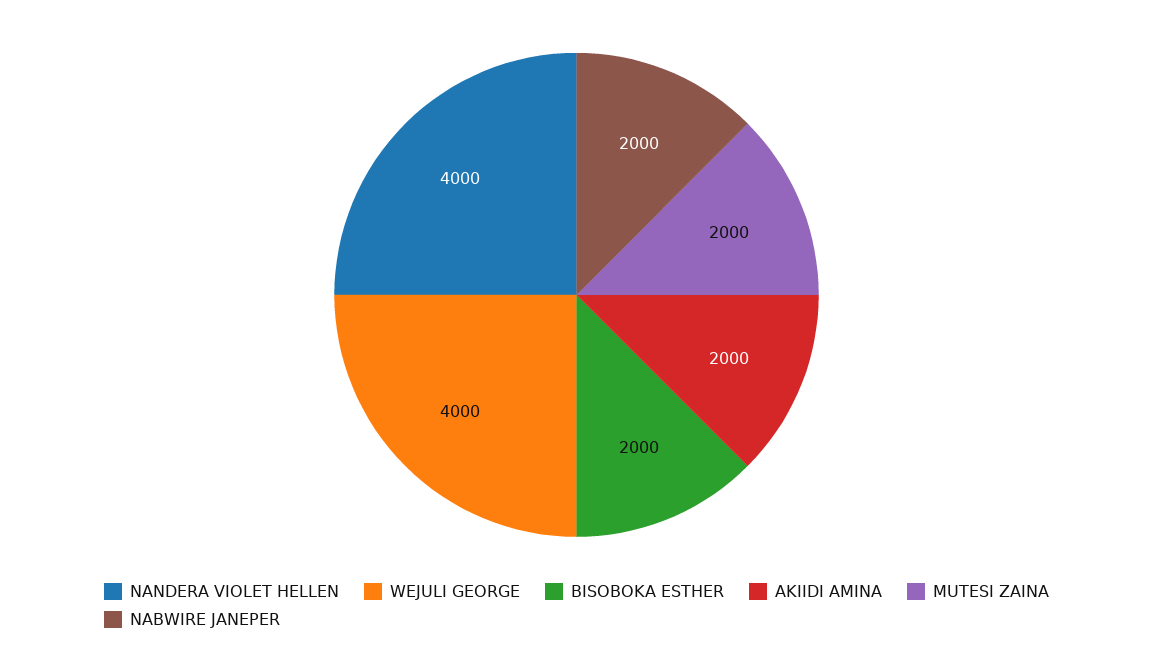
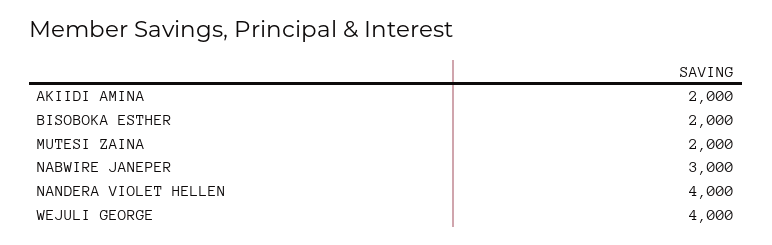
  {
    "NANDERA VIOLET HELLEN": 4000,
    "WEJULI GEORGE": 4000,
    "BISOBOKA ESTHER": 2000,
    "AKIIDI AMINA": 2000,
    "MUTESI ZAINA": 2000,
-   "NABWIRE JANEPER": 2000
+   "NABWIRE JANEPER": 3000
  }

